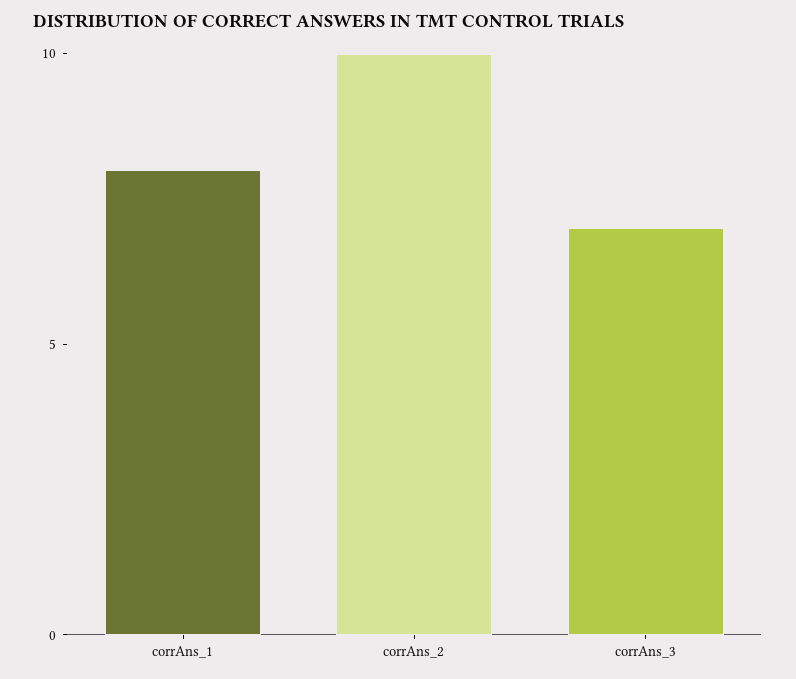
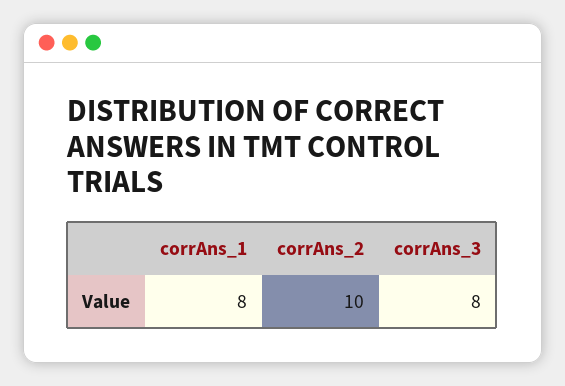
  {
    "corrAns_1": 8,
    "corrAns_2": 10,
-   "corrAns_3": 7
+   "corrAns_3": 8
  }

